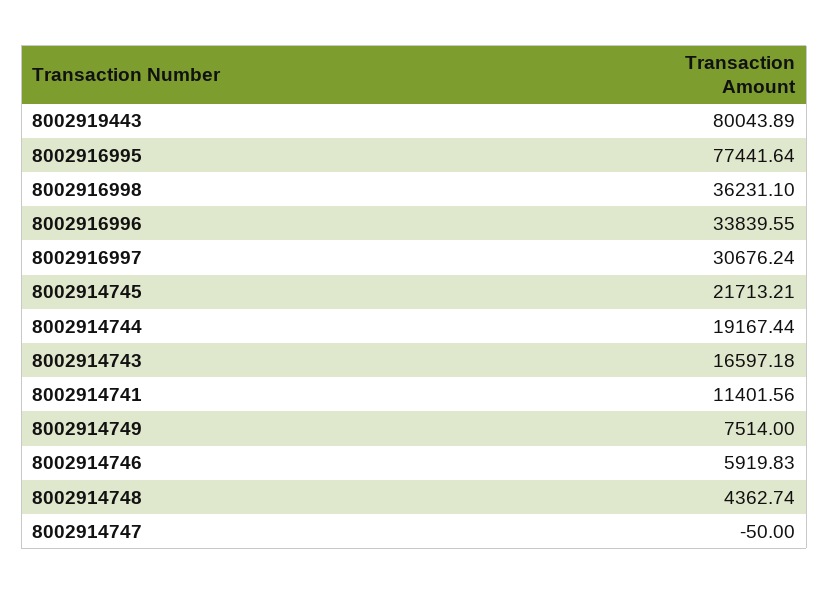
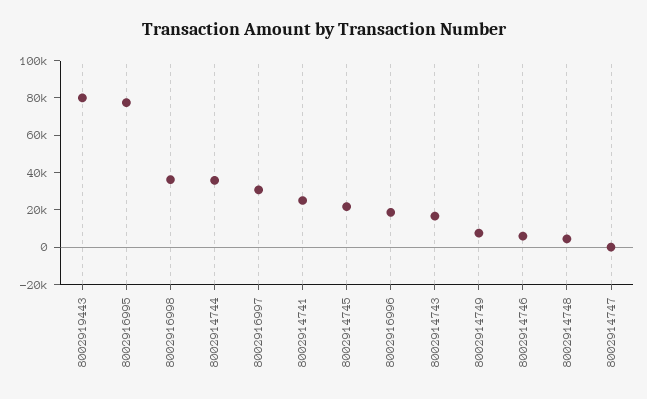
  {
    "8002919443": 80043.89,
    "8002916995": 77441.64,
    "8002916998": 36231.1,
-   "8002916996": 33839.55,
+   "8002916996": 20000,
    "8002916997": 30676.24,
    "8002914745": 21713.21,
-   "8002914744": 19167.44,
+   "8002914744": 35000,
    "8002914743": 16597.18,
-   "8002914741": 11401.56,
+   "8002914741": 25000,
    "8002914749": 7514,
    "8002914746": 5919.83,
    "8002914748": 4362.74,
    "8002914747": -50
  }

